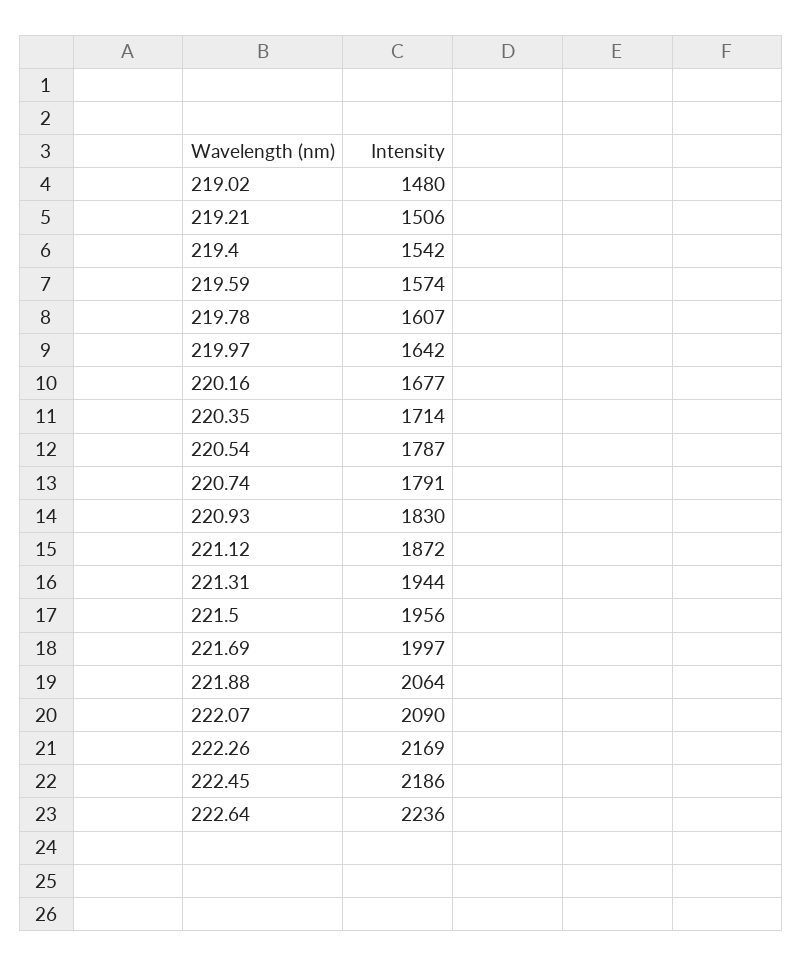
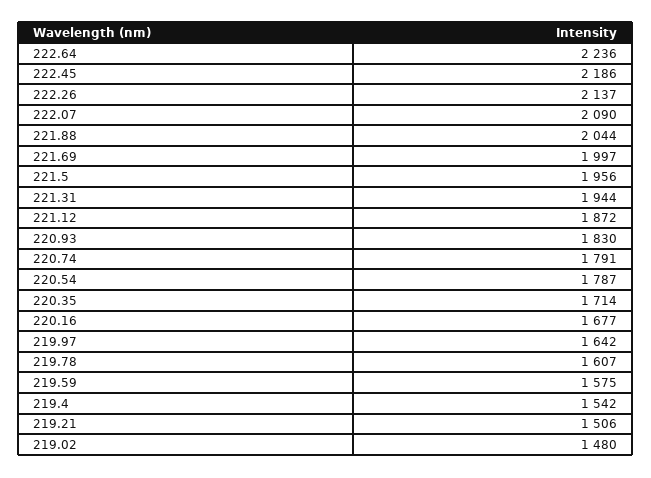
  {
    "219.02": 1480,
    "219.21": 1506,
    "219.4": 1542,
-   "219.59": 1574,
+   "219.59": 1575,
    "219.78": 1607,
    "219.97": 1642,
    "220.16": 1677,
    "220.35": 1714,
    "220.54": 1787,
    "220.74": 1791,
    "220.93": 1830,
    "221.12": 1872,
    "221.31": 1944,
    "221.5": 1956,
    "221.69": 1997,
-   "221.88": 2064,
+   "221.88": 2044,
    "222.07": 2090,
-   "222.26": 2169,
+   "222.26": 2137,
    "222.45": 2186,
    "222.64": 2236
  }

